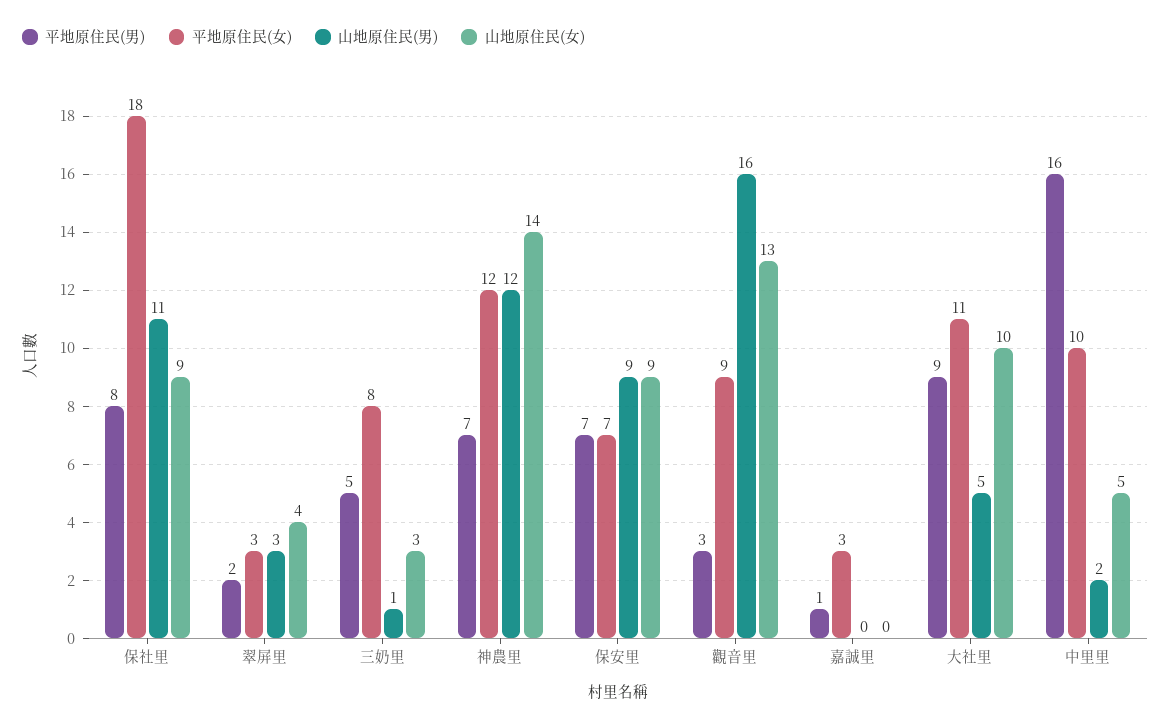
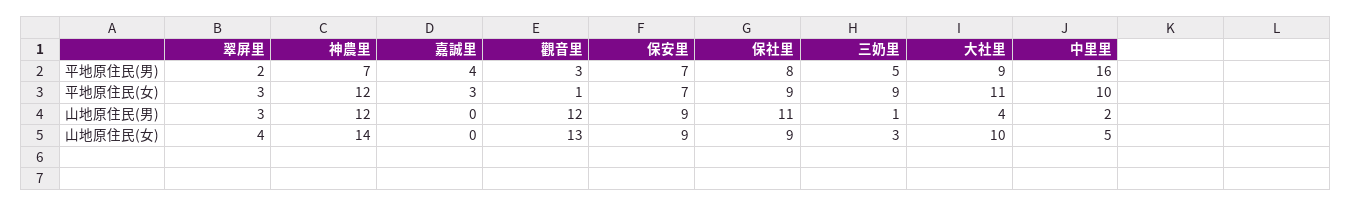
  {
    "平地原住民(男)": {
      "保社里": 8,
      "翠屏里": 2,
      "三奶里": 5,
      "神農里": 7,
      "保安里": 7,
      "觀音里": 3,
-     "嘉誠里": 1,
+     "嘉誠里": 4,
      "大社里": 9,
      "中里里": 16
    },
    "平地原住民(女)": {
-     "保社里": 18,
+     "保社里": 9,
      "翠屏里": 3,
-     "三奶里": 8,
+     "三奶里": 9,
      "神農里": 12,
      "保安里": 7,
-     "觀音里": 9,
+     "觀音里": 1,
      "嘉誠里": 3,
      "大社里": 11,
      "中里里": 10
    },
    "山地原住民(男)": {
      "保社里": 11,
      "翠屏里": 3,
      "三奶里": 1,
      "神農里": 12,
      "保安里": 9,
-     "觀音里": 16,
+     "觀音里": 12,
      "嘉誠里": 0,
-     "大社里": 5,
+     "大社里": 4,
      "中里里": 2
    },
    "山地原住民(女)": {
      "保社里": 9,
      "翠屏里": 4,
      "三奶里": 3,
      "神農里": 14,
      "保安里": 9,
      "觀音里": 13,
      "嘉誠里": 0,
      "大社里": 10,
      "中里里": 5
    }
  }

